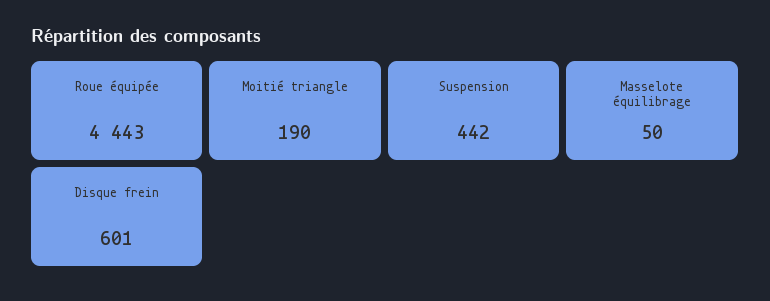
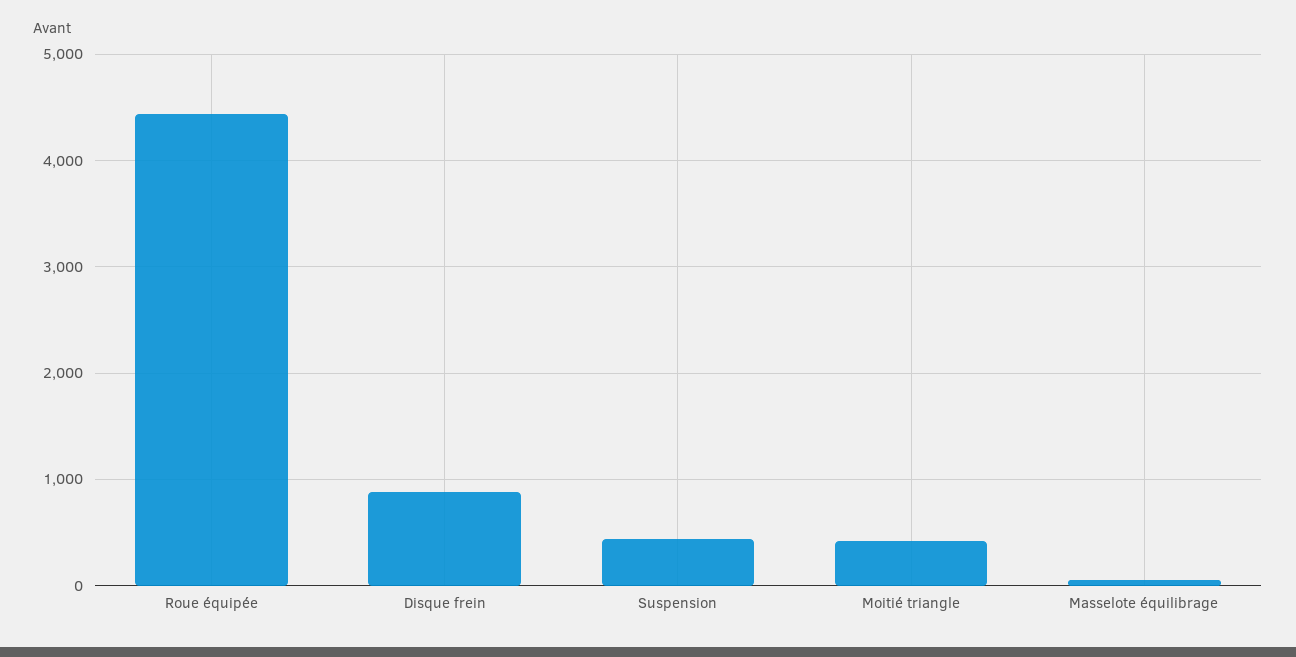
  {
    "Roue équipée": 4443,
-   "Moitié triangle": 190,
+   "Moitié triangle": 400,
    "Suspension": 442,
    "Masselote équilibrage": 50,
-   "Disque frein": 601
+   "Disque frein": 900
  }

